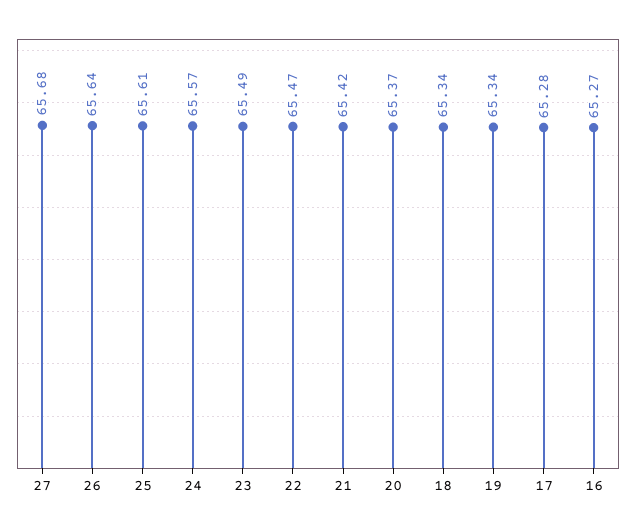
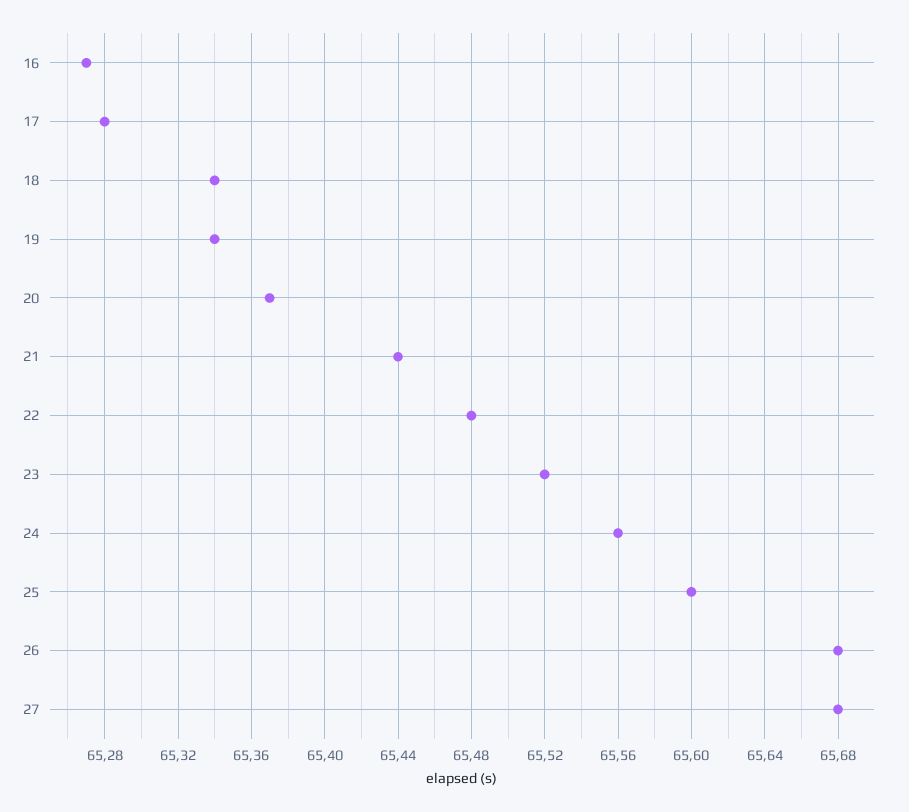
  {
    "27": 65.68,
-   "26": 65.64,
+   "26": 65.68,
-   "25": 65.61,
+   "25": 65.6,
-   "24": 65.57,
+   "24": 65.56,
-   "23": 65.49,
+   "23": 65.52,
-   "22": 65.47,
+   "22": 65.48,
-   "21": 65.42,
+   "21": 65.44,
    "20": 65.37,
    "18": 65.34,
    "19": 65.34,
    "17": 65.28,
    "16": 65.27
  }

